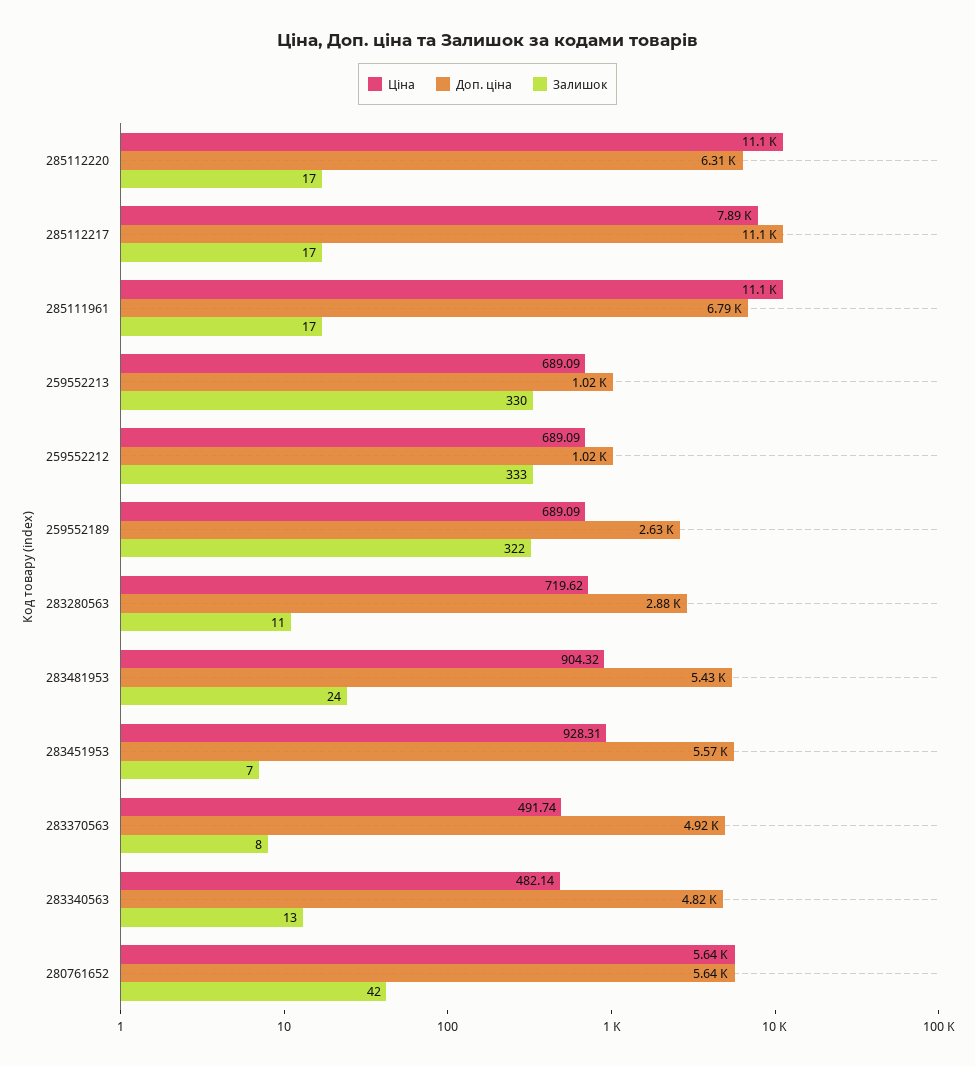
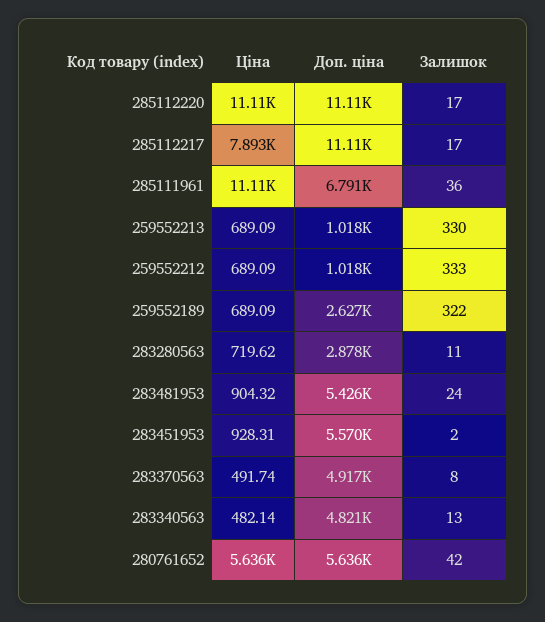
  {
    "Ціна": {
      "285112220": 11110,
      "285112217": 7893,
      "285111961": 11110,
      "259552213": 689.09,
      "259552212": 689.09,
      "259552189": 689.09,
      "283280563": 719.62,
      "283481953": 904.32,
      "283451953": 928.31,
      "283370563": 491.74,
      "283340563": 482.14,
      "280761652": 5636
    },
    "Доп. ціна": {
-     "285112220": 6310,
+     "285112220": 11110,
      "285112217": 11110,
      "285111961": 6791,
      "259552213": 1018,
      "259552212": 1018,
      "259552189": 2627,
      "283280563": 2878,
      "283481953": 5426,
      "283451953": 5570,
      "283370563": 4917,
      "283340563": 4821,
      "280761652": 5636
    },
    "Залишок": {
      "285112220": 17,
      "285112217": 17,
-     "285111961": 17,
+     "285111961": 36,
      "259552213": 330,
      "259552212": 333,
      "259552189": 322,
      "283280563": 11,
      "283481953": 24,
-     "283451953": 7,
+     "283451953": 2,
      "283370563": 8,
      "283340563": 13,
      "280761652": 42
    }
  }

